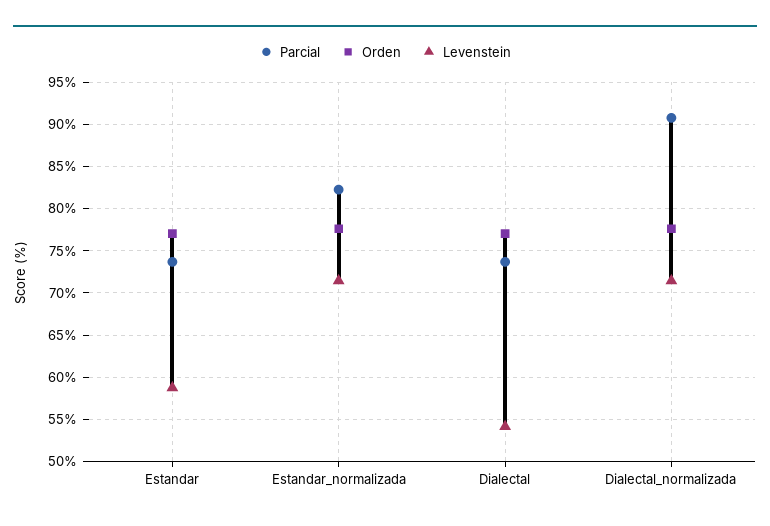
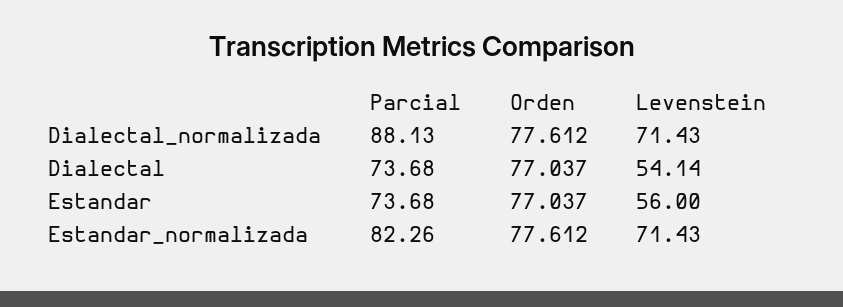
  {
    "Parcial": {
      "Estandar": 73.68,
      "Estandar_normalizada": 82.26,
      "Dialectal": 73.68,
-     "Dialectal_normalizada": 91
+     "Dialectal_normalizada": 88.13
    },
    "Orden": {
      "Estandar": 77.037,
      "Estandar_normalizada": 77.612,
      "Dialectal": 77.037,
      "Dialectal_normalizada": 77.612
    },
    "Levenstein": {
-     "Estandar": 59,
+     "Estandar": 56,
      "Estandar_normalizada": 71.43,
      "Dialectal": 54.14,
      "Dialectal_normalizada": 71.43
    }
  }

